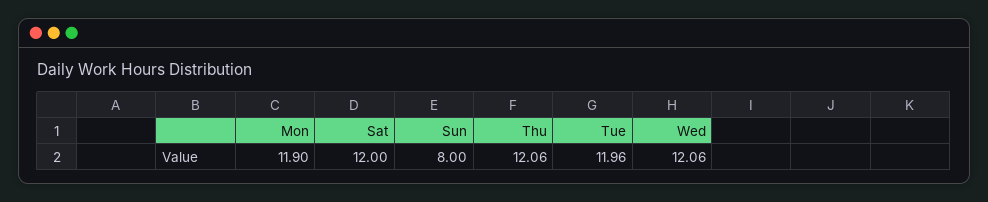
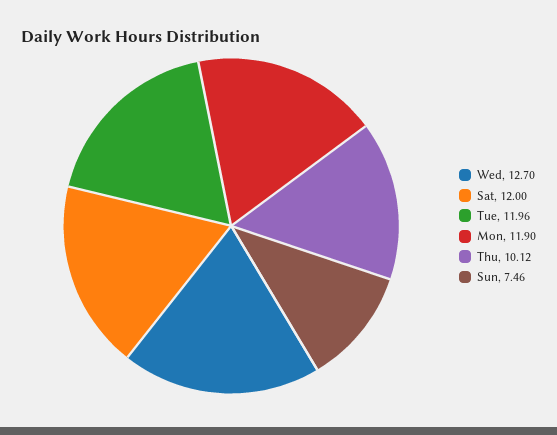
  {
    "Mon": 11.9,
    "Sat": 12,
-   "Sun": 8,
+   "Sun": 7.46,
-   "Thu": 12.06,
+   "Thu": 10.12,
    "Tue": 11.96,
-   "Wed": 12.06
+   "Wed": 12.7
  }

